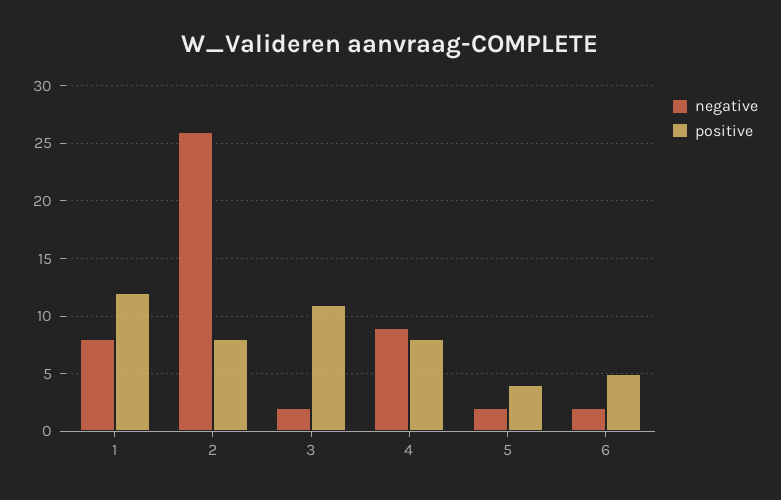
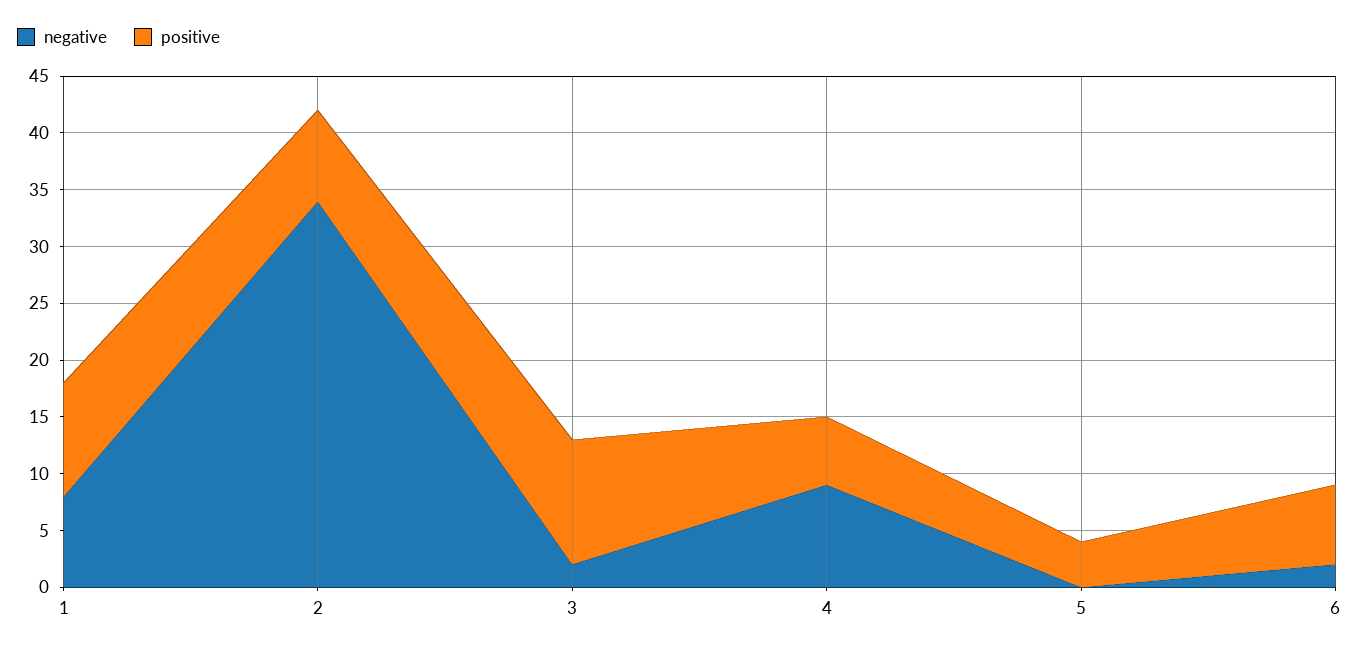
  {
    "negative": {
      "1": 8,
-     "2": 26,
+     "2": 34,
      "3": 2,
      "4": 9,
-     "5": 2,
+     "5": 0,
      "6": 2
    },
    "positive": {
-     "1": 12,
+     "1": 10,
      "2": 8,
      "3": 11,
-     "4": 8,
+     "4": 6,
      "5": 4,
-     "6": 5
+     "6": 7
    }
  }

